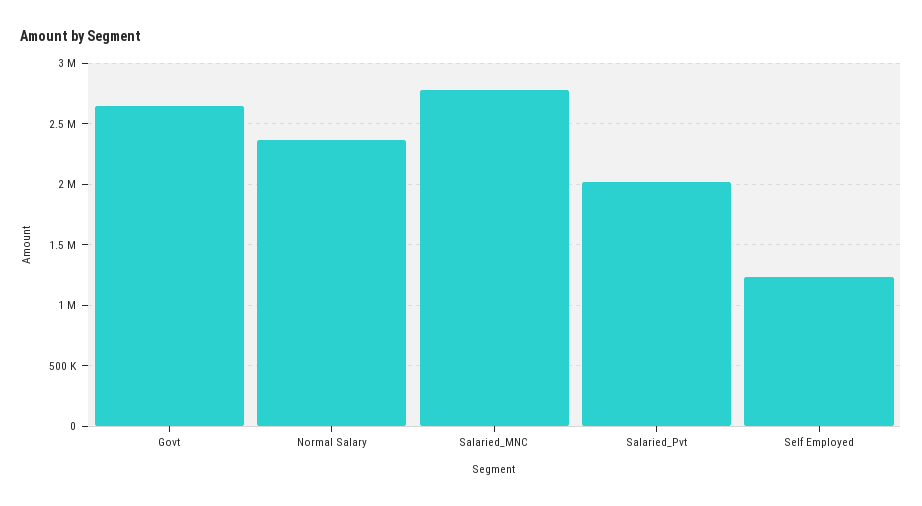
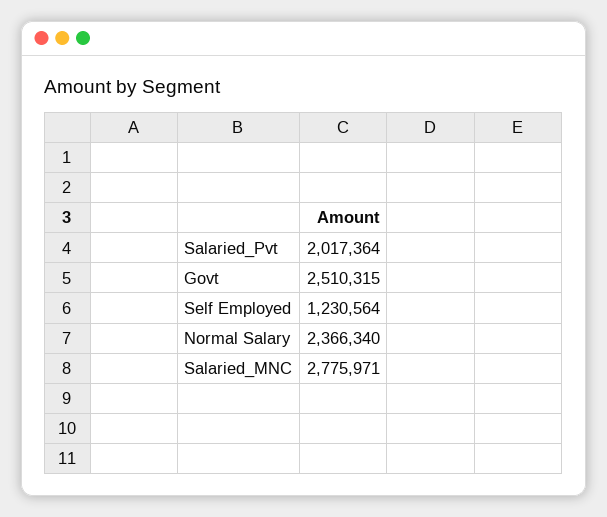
  {
-   "Govt": 2650000,
+   "Govt": 2510315,
    "Normal Salary": 2366340,
    "Salaried_MNC": 2775971,
    "Salaried_Pvt": 2017364,
    "Self Employed": 1230564
  }

